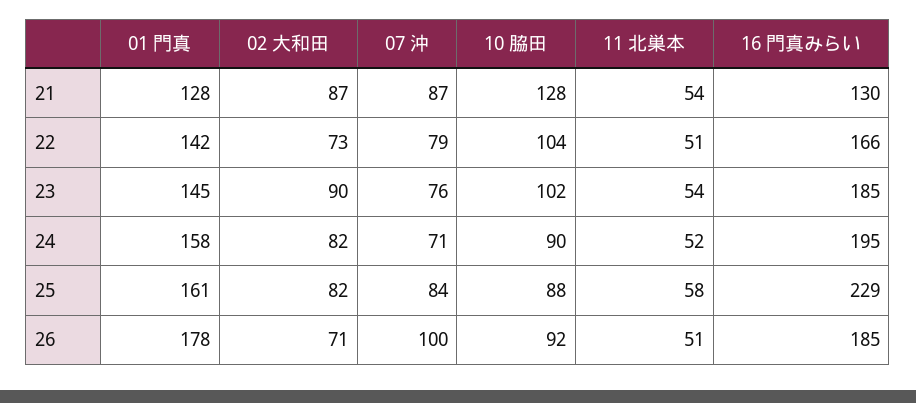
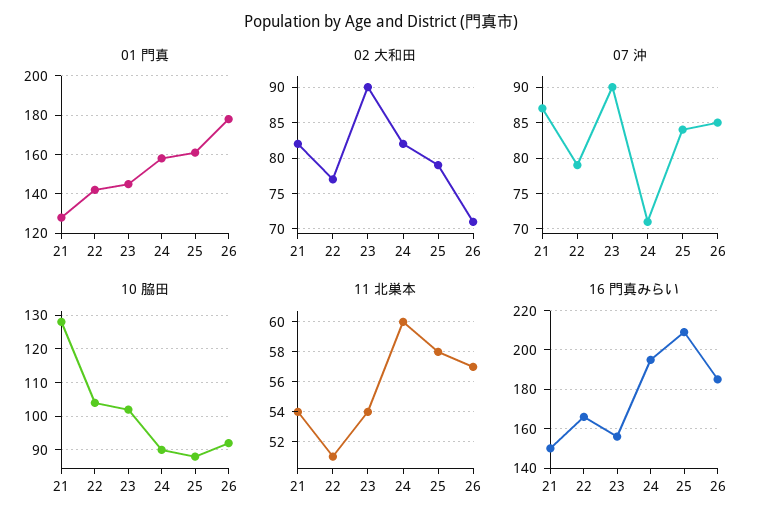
  {
    "01 門真": {
      "21": 128,
      "22": 142,
      "23": 145,
      "24": 158,
      "25": 161,
      "26": 178
    },
    "02 大和田": {
-     "21": 87,
+     "21": 82,
-     "22": 73,
+     "22": 77,
      "23": 90,
      "24": 82,
-     "25": 82,
+     "25": 79,
      "26": 71
    },
    "07 沖": {
      "21": 87,
      "22": 79,
-     "23": 76,
+     "23": 90,
      "24": 71,
      "25": 84,
-     "26": 100
+     "26": 85
    },
    "10 脇田": {
      "21": 128,
      "22": 104,
      "23": 102,
      "24": 90,
      "25": 88,
      "26": 92
    },
    "11 北巣本": {
      "21": 54,
      "22": 51,
      "23": 54,
-     "24": 52,
+     "24": 60,
      "25": 58,
-     "26": 51
+     "26": 57
    },
    "16 門真みらい": {
-     "21": 130,
+     "21": 150,
      "22": 166,
-     "23": 185,
+     "23": 155,
      "24": 195,
-     "25": 229,
+     "25": 210,
      "26": 185
    }
  }

